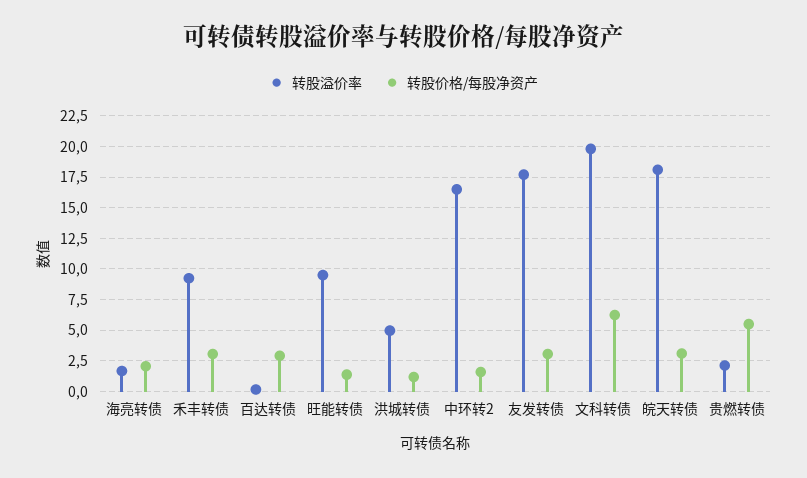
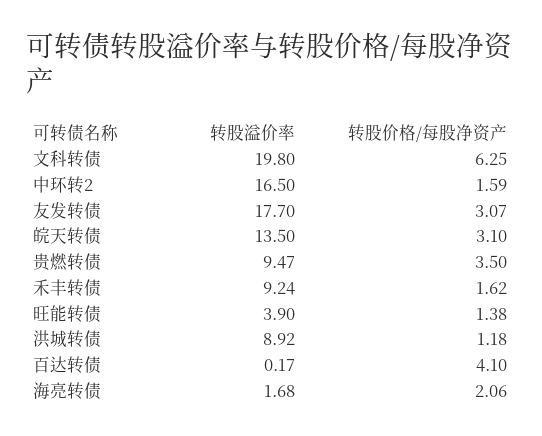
  {
    "转股溢价率": {
      "海亮转债": 1.68,
      "禾丰转债": 9.24,
      "百达转债": 0.17,
-     "旺能转债": 9.5,
+     "旺能转债": 3.9,
-     "洪城转债": 5,
+     "洪城转债": 8.92,
      "中环转2": 16.5,
      "友发转债": 17.7,
      "文科转债": 19.8,
-     "皖天转债": 18,
+     "皖天转债": 13.5,
-     "贵燃转债": 2
+     "贵燃转债": 9.47
    },
    "转股价格/每股净资产": {
      "海亮转债": 2.06,
-     "禾丰转债": 3,
+     "禾丰转债": 1.62,
-     "百达转债": 3,
+     "百达转债": 4.1,
      "旺能转债": 1.38,
      "洪城转债": 1.18,
      "中环转2": 1.59,
      "友发转债": 3.07,
      "文科转债": 6.25,
      "皖天转债": 3.1,
-     "贵燃转债": 5.5
+     "贵燃转债": 3.5
    }
  }

